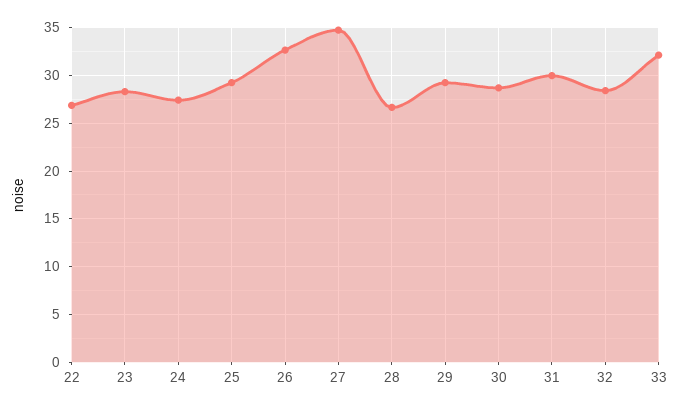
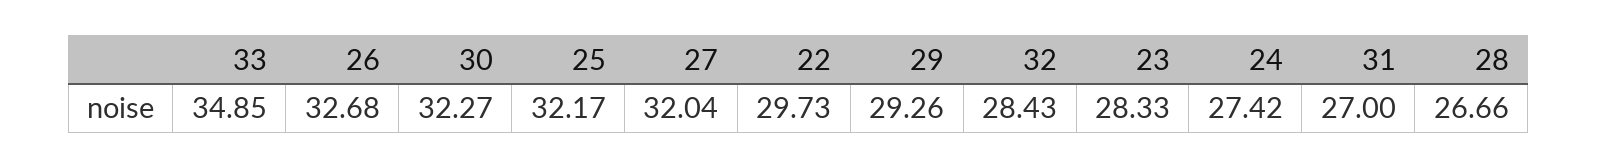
  {
-   "22": 27,
+   "22": 29.73,
    "23": 28.33,
    "24": 27.42,
-   "25": 29,
+   "25": 32.17,
    "26": 32.68,
-   "27": 35,
+   "27": 32.04,
    "28": 26.66,
    "29": 29.26,
-   "30": 29,
+   "30": 32.27,
-   "31": 30,
+   "31": 27,
    "32": 28.43,
-   "33": 32
+   "33": 34.85
  }

